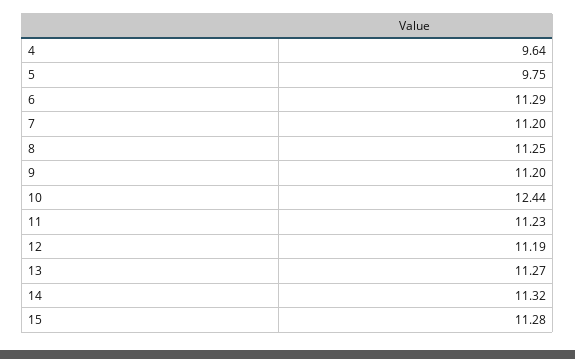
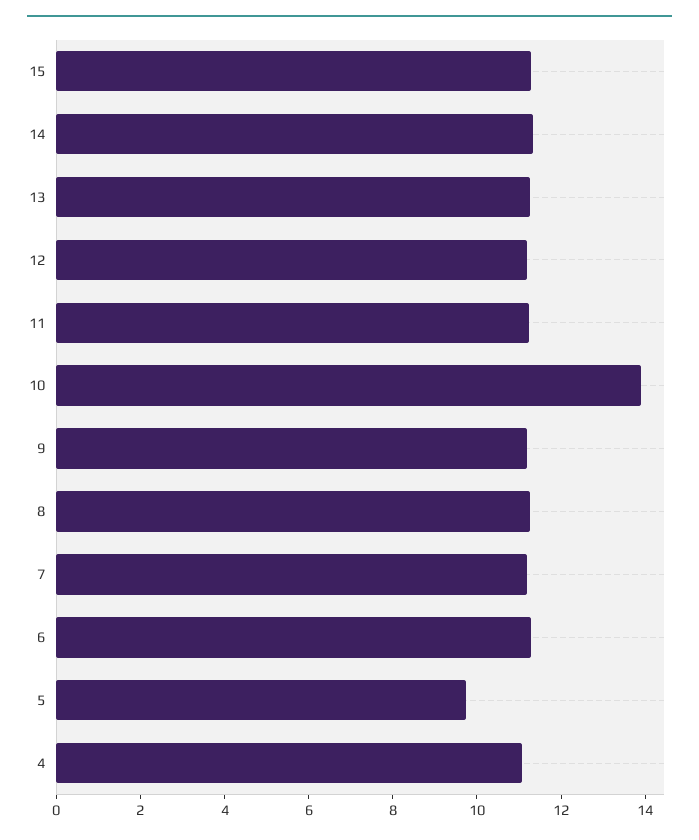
  {
-   "4": 9.64,
+   "4": 11,
    "5": 9.75,
    "6": 11.29,
    "7": 11.2,
    "8": 11.25,
    "9": 11.2,
-   "10": 12.44,
+   "10": 14,
    "11": 11.23,
    "12": 11.19,
    "13": 11.27,
    "14": 11.32,
    "15": 11.28
  }

